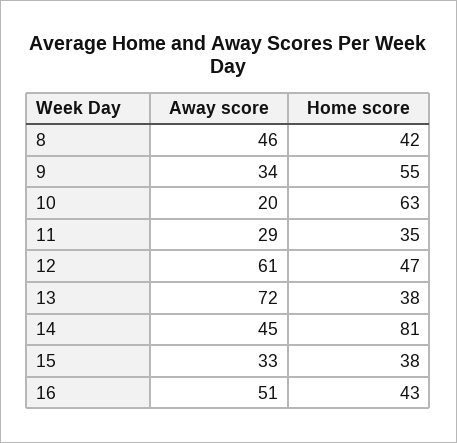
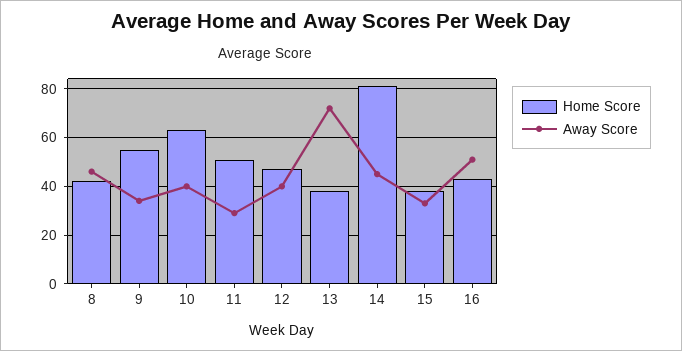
  {
    "Away score": {
      "8": 46,
      "9": 34,
-     "10": 20,
+     "10": 40,
      "11": 29,
-     "12": 61,
+     "12": 40,
      "13": 72,
      "14": 45,
      "15": 33,
      "16": 51
    },
    "Home score": {
      "8": 42,
      "9": 55,
      "10": 63,
-     "11": 35,
+     "11": 50,
      "12": 47,
      "13": 38,
      "14": 81,
      "15": 38,
      "16": 43
    }
  }

